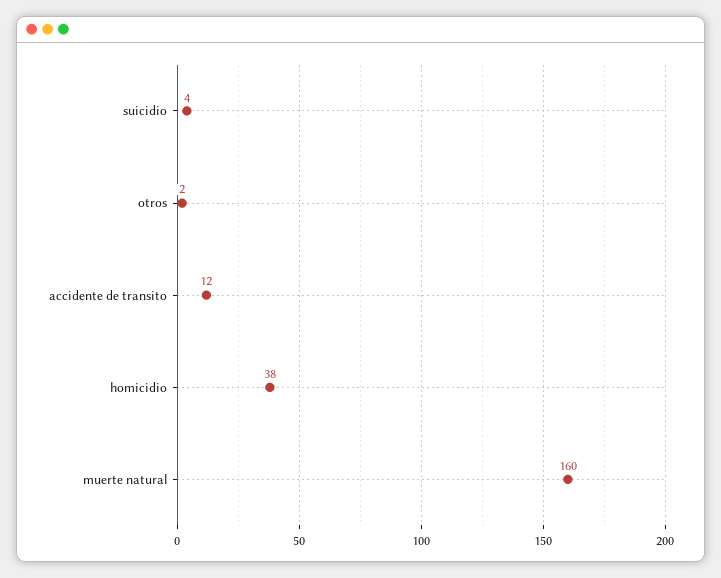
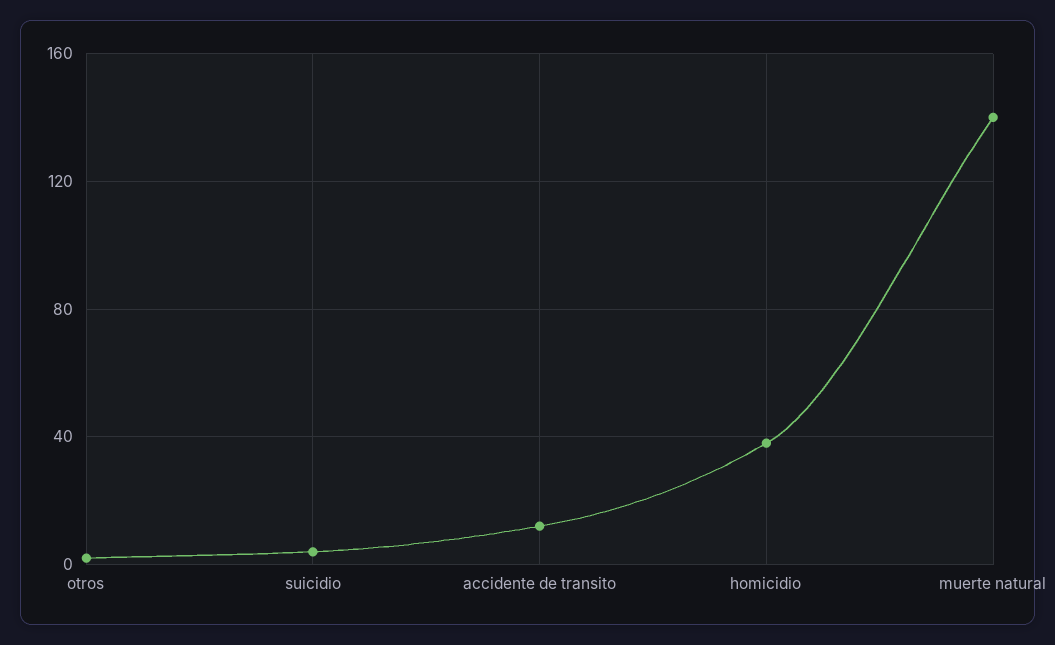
  {
    "suicidio": 4,
    "otros": 2,
    "accidente de transito": 12,
    "homicidio": 38,
-   "muerte natural": 160
+   "muerte natural": 140
  }

